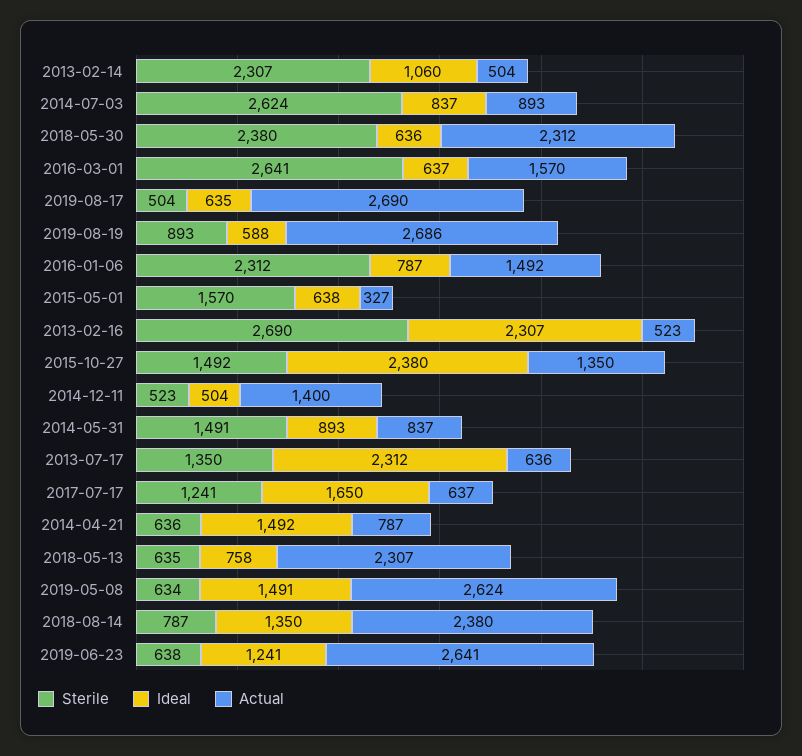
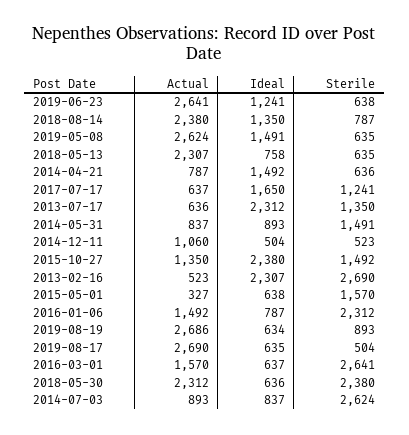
  {
    "Sterile": {
-     "2013-02-14": 2307,
      "2014-07-03": 2624,
      "2018-05-30": 2380,
      "2016-03-01": 2641,
      "2019-08-17": 504,
      "2019-08-19": 893,
      "2016-01-06": 2312,
      "2015-05-01": 1570,
      "2013-02-16": 2690,
      "2015-10-27": 1492,
      "2014-12-11": 523,
      "2014-05-31": 1491,
      "2013-07-17": 1350,
      "2017-07-17": 1241,
      "2014-04-21": 636,
      "2018-05-13": 635,
-     "2019-05-08": 634,
+     "2019-05-08": 635,
      "2018-08-14": 787,
      "2019-06-23": 638
    },
    "Ideal": {
-     "2013-02-14": 1060,
      "2014-07-03": 837,
      "2018-05-30": 636,
      "2016-03-01": 637,
      "2019-08-17": 635,
-     "2019-08-19": 588,
+     "2019-08-19": 634,
      "2016-01-06": 787,
      "2015-05-01": 638,
      "2013-02-16": 2307,
      "2015-10-27": 2380,
      "2014-12-11": 504,
      "2014-05-31": 893,
      "2013-07-17": 2312,
      "2017-07-17": 1650,
      "2014-04-21": 1492,
      "2018-05-13": 758,
      "2019-05-08": 1491,
      "2018-08-14": 1350,
      "2019-06-23": 1241
    },
    "Actual": {
-     "2013-02-14": 504,
      "2014-07-03": 893,
      "2018-05-30": 2312,
      "2016-03-01": 1570,
      "2019-08-17": 2690,
      "2019-08-19": 2686,
      "2016-01-06": 1492,
      "2015-05-01": 327,
      "2013-02-16": 523,
      "2015-10-27": 1350,
-     "2014-12-11": 1400,
+     "2014-12-11": 1060,
      "2014-05-31": 837,
      "2013-07-17": 636,
      "2017-07-17": 637,
      "2014-04-21": 787,
      "2018-05-13": 2307,
      "2019-05-08": 2624,
      "2018-08-14": 2380,
      "2019-06-23": 2641
    }
  }

